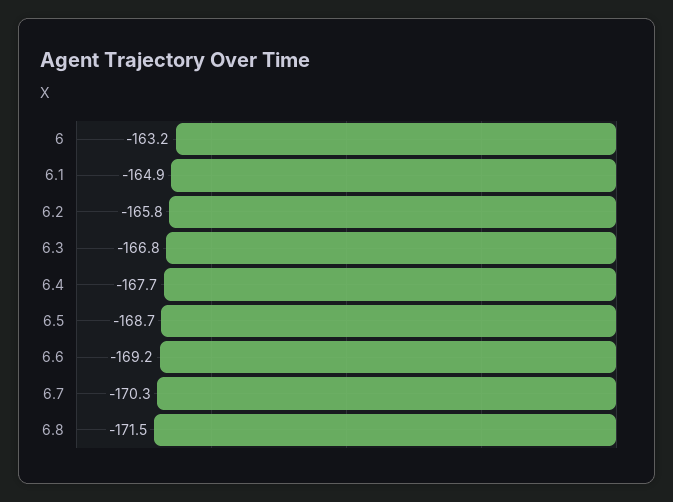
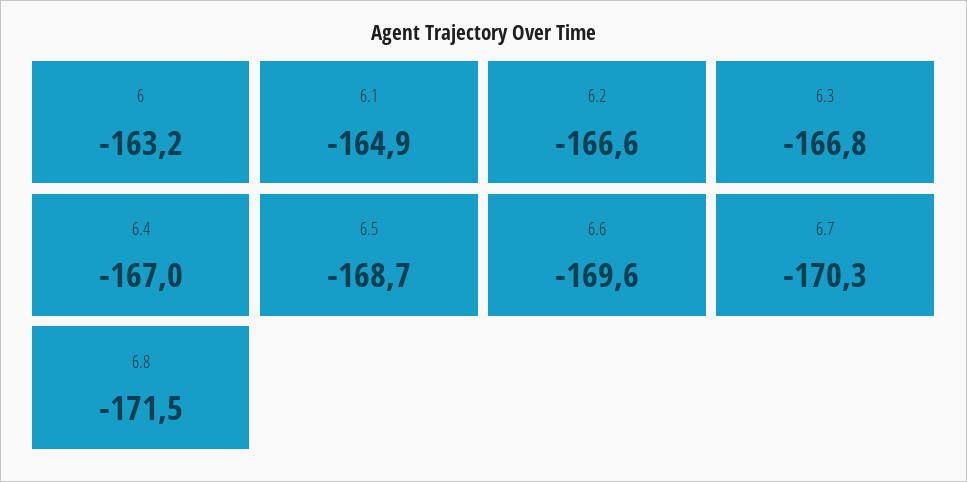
  {
    "6": -163.2,
    "6.1": -164.9,
-   "6.2": -165.8,
+   "6.2": -166.6,
    "6.3": -166.8,
-   "6.4": -167.7,
+   "6.4": -167,
    "6.5": -168.7,
-   "6.6": -169.2,
+   "6.6": -169.6,
    "6.7": -170.3,
    "6.8": -171.5
  }

